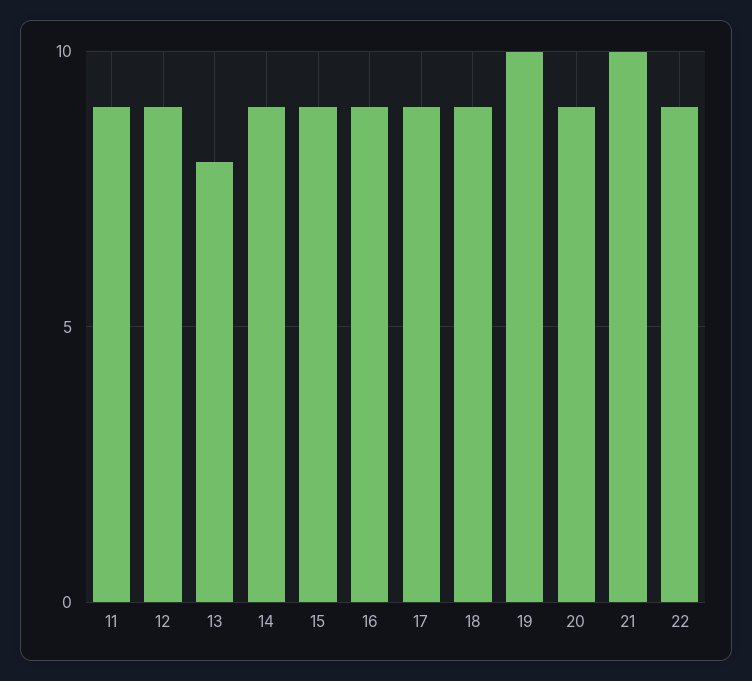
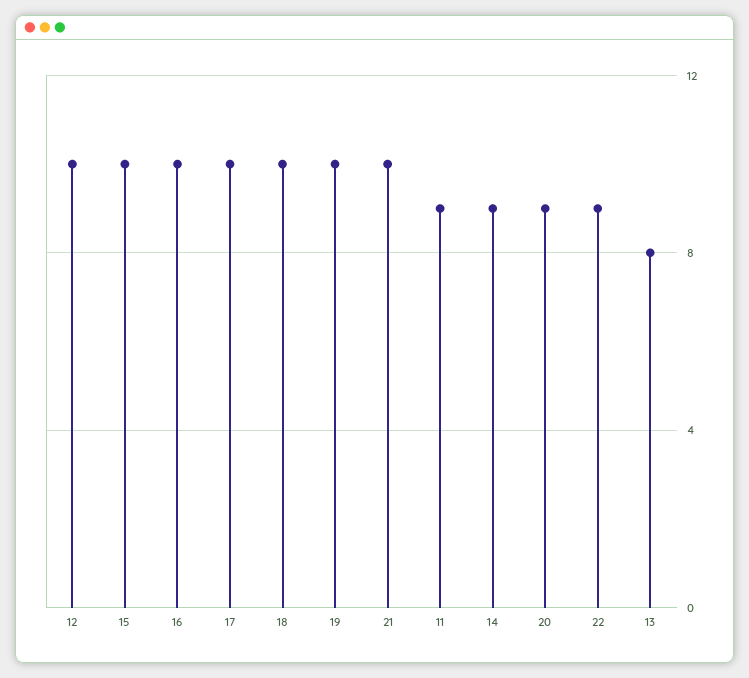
  {
    "11": 9,
-   "12": 9,
+   "12": 10,
    "13": 8,
    "14": 9,
-   "15": 9,
+   "15": 10,
-   "16": 9,
+   "16": 10,
-   "17": 9,
+   "17": 10,
-   "18": 9,
+   "18": 10,
    "19": 10,
    "20": 9,
    "21": 10,
    "22": 9
  }

